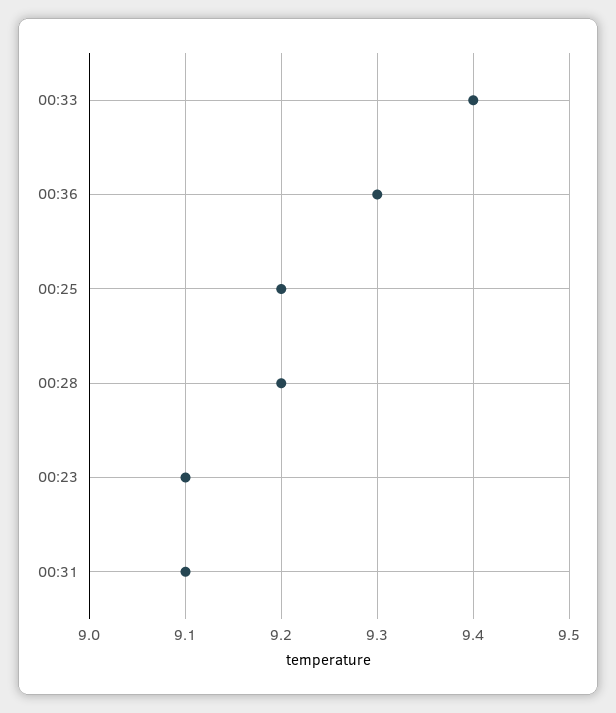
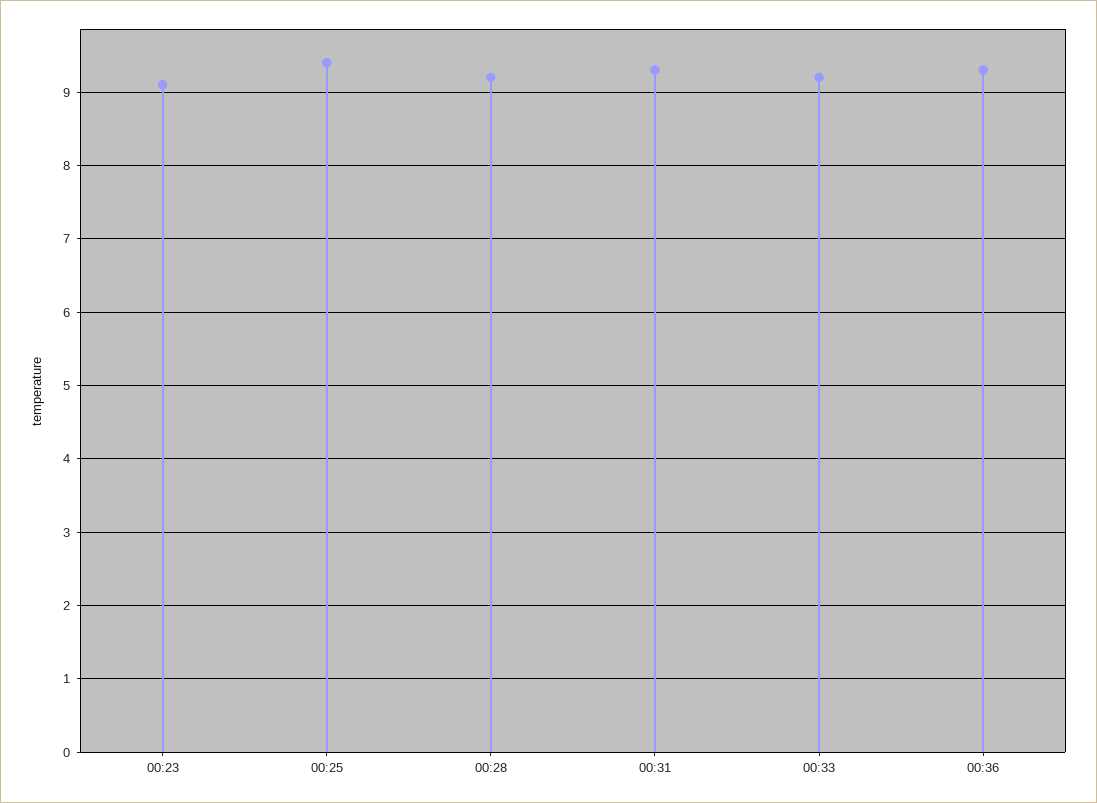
  {
-   "00:33": 9.4,
+   "00:33": 9.2,
    "00:36": 9.3,
-   "00:25": 9.2,
+   "00:25": 9.4,
    "00:28": 9.2,
    "00:23": 9.1,
-   "00:31": 9.1
+   "00:31": 9.3
  }

